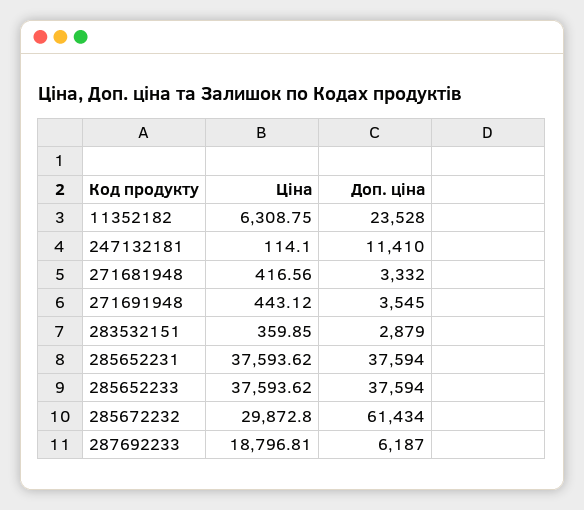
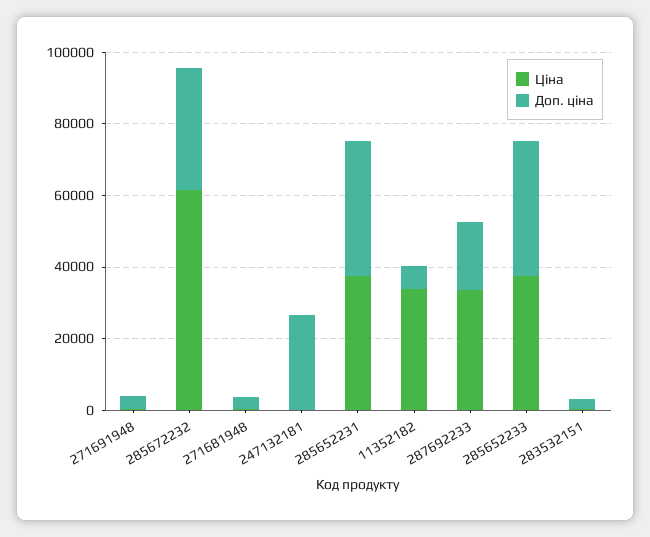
  {
    "Ціна": {
-     "11352182": 6308.75,
+     "11352182": 35000,
      "247132181": 114.1,
      "271681948": 416.56,
      "271691948": 443.12,
      "283532151": 359.85,
      "285652231": 37593.62,
      "285652233": 37593.62,
-     "285672232": 29872.8,
+     "285672232": 60000,
-     "287692233": 18796.81
+     "287692233": 35000
    },
    "Доп. ціна": {
-     "11352182": 23528,
+     "11352182": 5000,
-     "247132181": 11410,
+     "247132181": 25000,
      "271681948": 3332,
      "271691948": 3545,
      "283532151": 2879,
      "285652231": 37594,
      "285652233": 37594,
-     "285672232": 61434,
+     "285672232": 35000,
-     "287692233": 6187
+     "287692233": 20000
    }
  }

